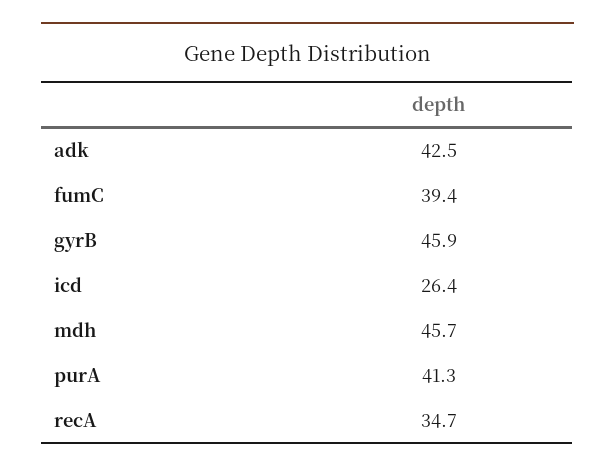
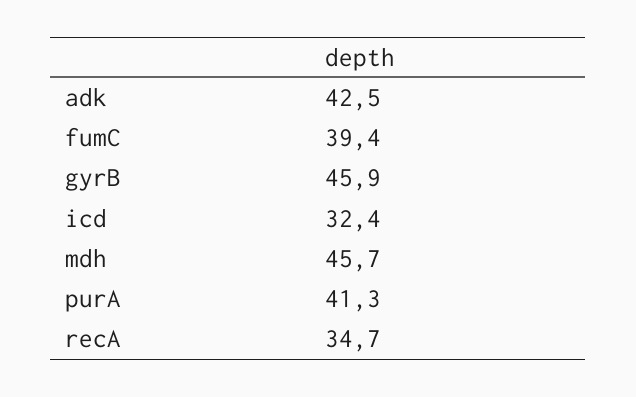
  {
    "adk": 42.5,
    "fumC": 39.4,
    "gyrB": 45.9,
-   "icd": 26.4,
+   "icd": 32.4,
    "mdh": 45.7,
    "purA": 41.3,
    "recA": 34.7
  }

